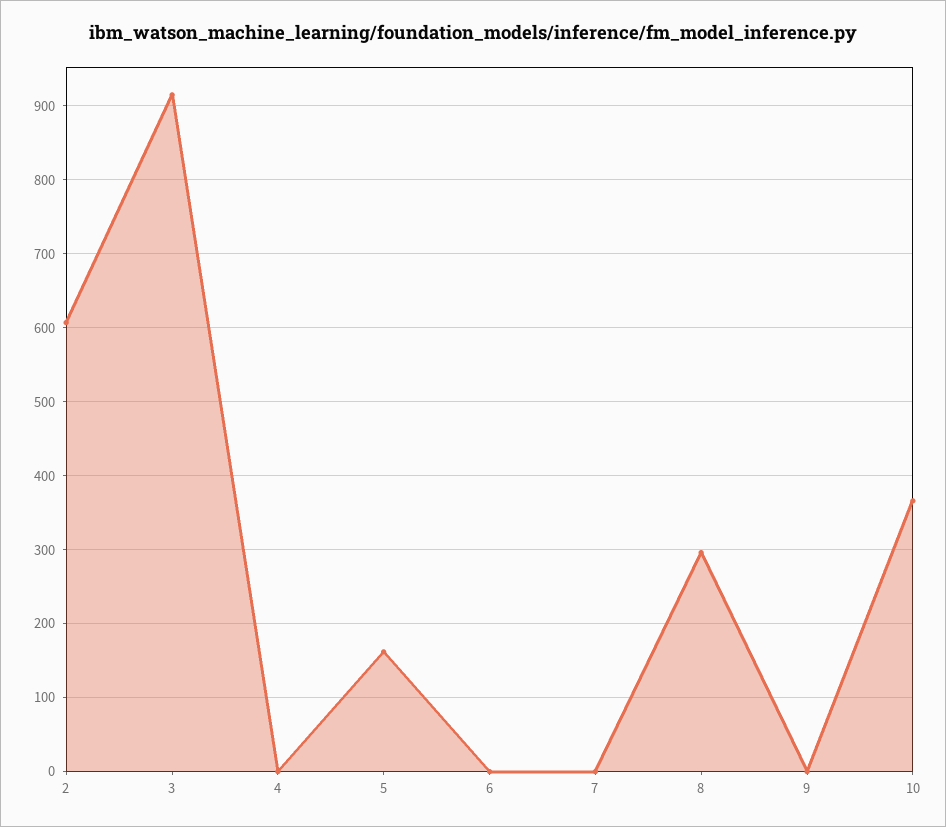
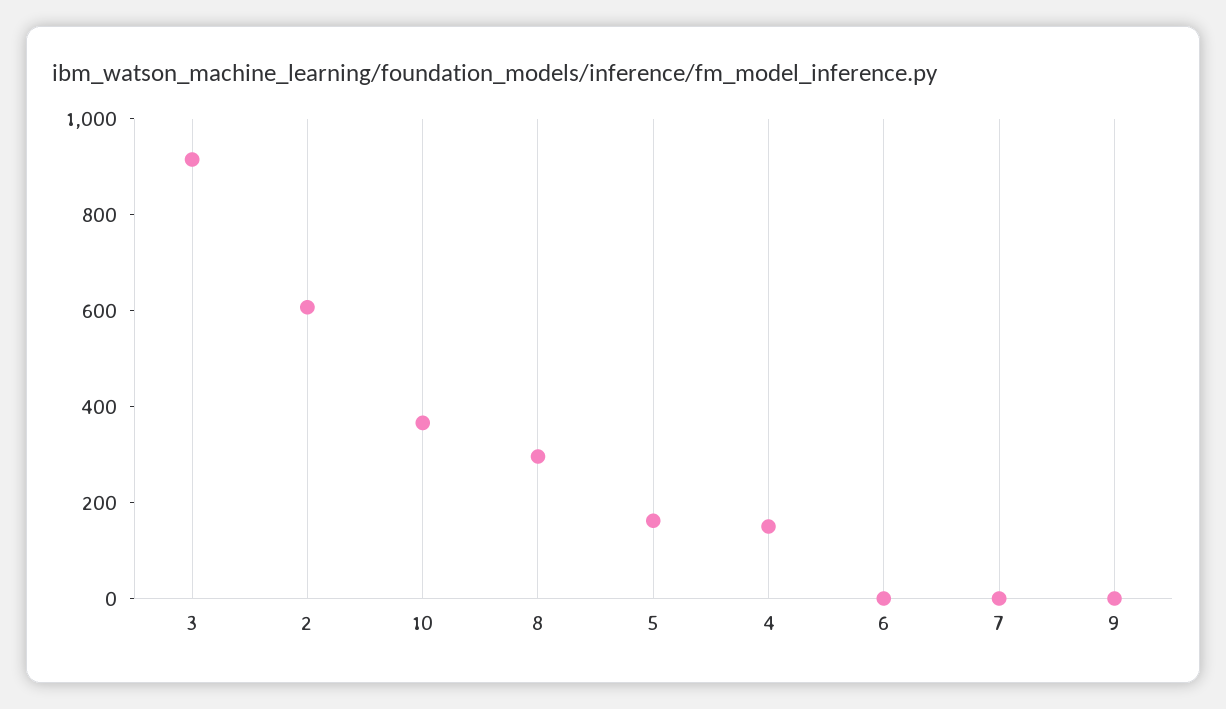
  {
    "2": 610,
    "3": 920,
-   "4": 0,
+   "4": 150,
    "5": 160,
    "6": 0,
    "7": 0,
    "8": 300,
    "9": 0,
    "10": 370
  }

